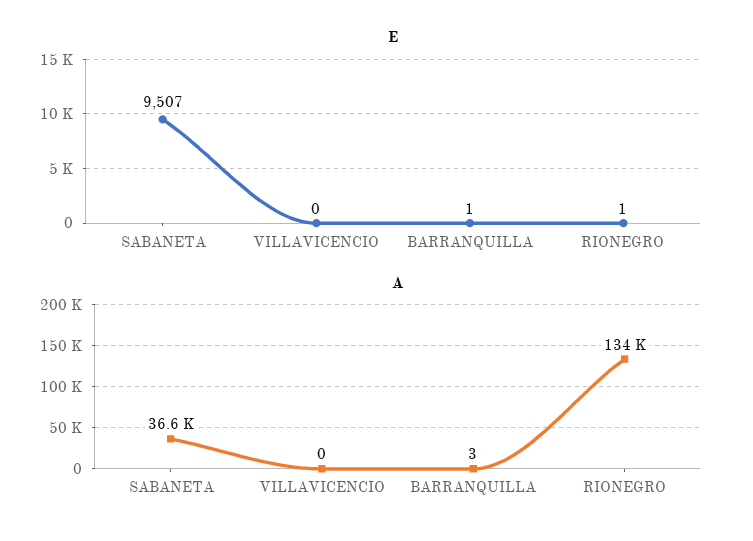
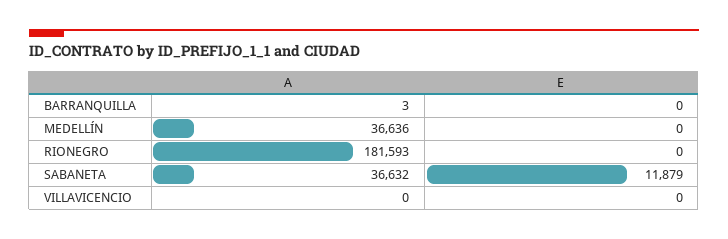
  {
    "E": {
-     "SABANETA": 9507,
+     "SABANETA": 11879,
      "VILLAVICENCIO": 0,
-     "BARRANQUILLA": 1,
+     "BARRANQUILLA": 0,
-     "RIONEGRO": 1
+     "RIONEGRO": 0,
+     "MEDELLÍN": 0
    },
    "A": {
      "SABANETA": 36632,
      "VILLAVICENCIO": 0,
      "BARRANQUILLA": 3,
-     "RIONEGRO": 134000
+     "RIONEGRO": 181593,
+     "MEDELLÍN": 36636
    }
  }

